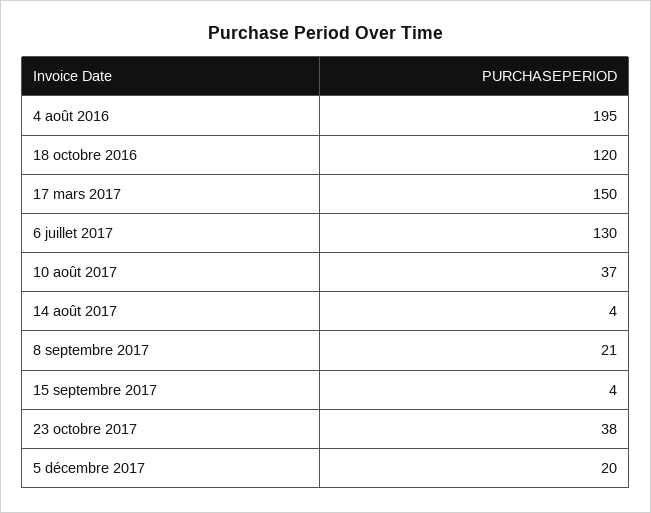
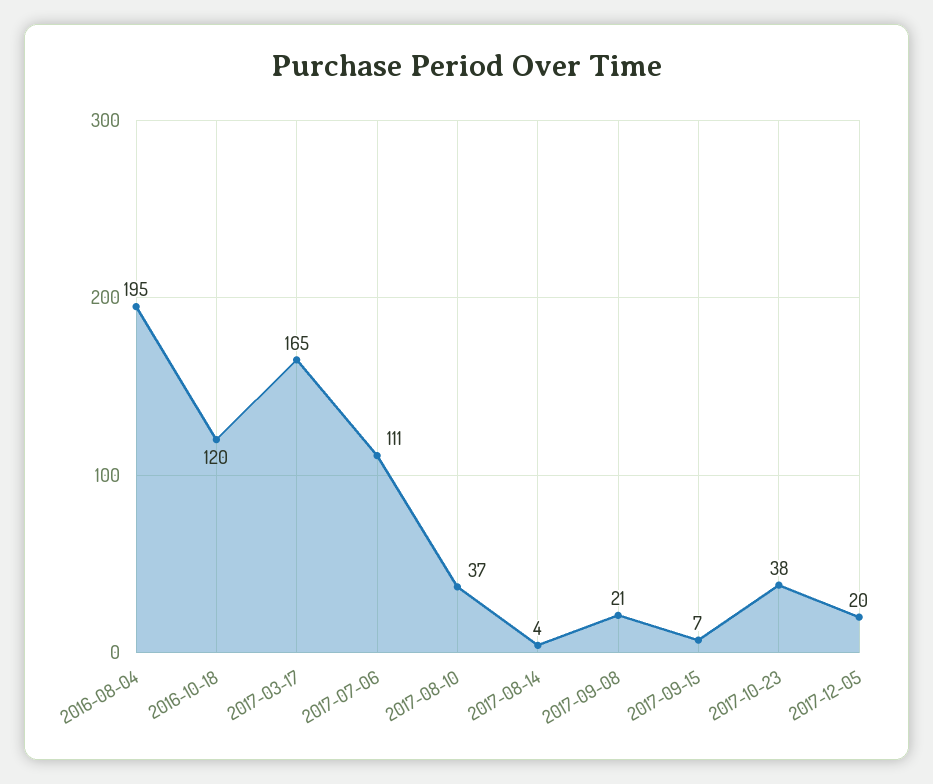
  {
    "4 août 2016": 195,
    "18 octobre 2016": 120,
-   "17 mars 2017": 150,
+   "17 mars 2017": 165,
-   "6 juillet 2017": 130,
+   "6 juillet 2017": 111,
    "10 août 2017": 37,
    "14 août 2017": 4,
    "8 septembre 2017": 21,
-   "15 septembre 2017": 4,
+   "15 septembre 2017": 7,
    "23 octobre 2017": 38,
    "5 décembre 2017": 20
  }

